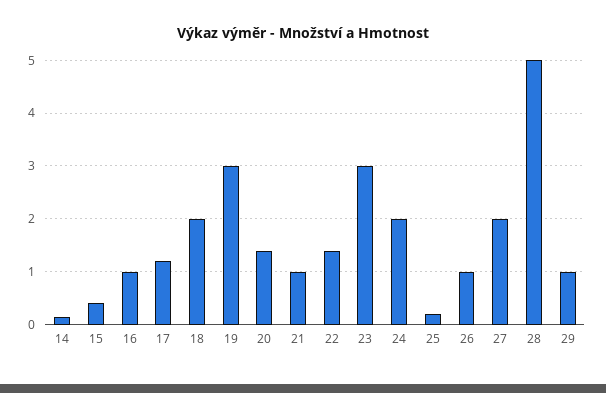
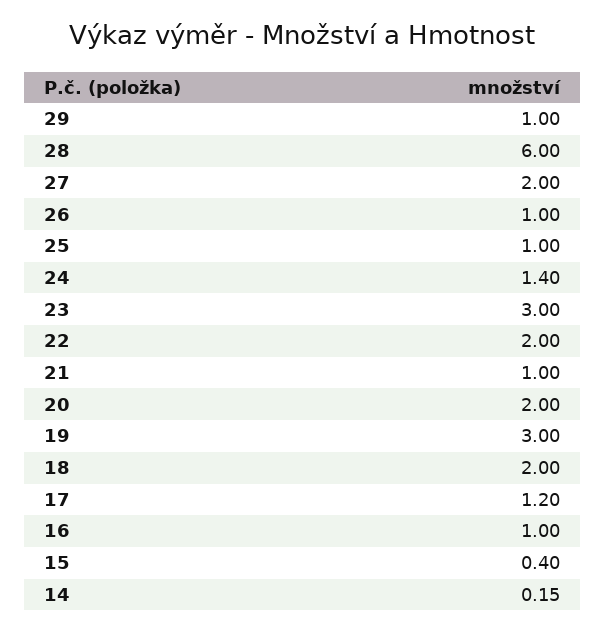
  {
    "14": 0.15,
    "15": 0.4,
    "16": 1,
    "17": 1.2,
    "18": 2,
    "19": 3,
-   "20": 1.4,
+   "20": 2,
    "21": 1,
-   "22": 1.4,
+   "22": 2,
    "23": 3,
-   "24": 2,
+   "24": 1.4,
-   "25": 0.2,
+   "25": 1,
    "26": 1,
    "27": 2,
-   "28": 5,
+   "28": 6,
    "29": 1
  }

